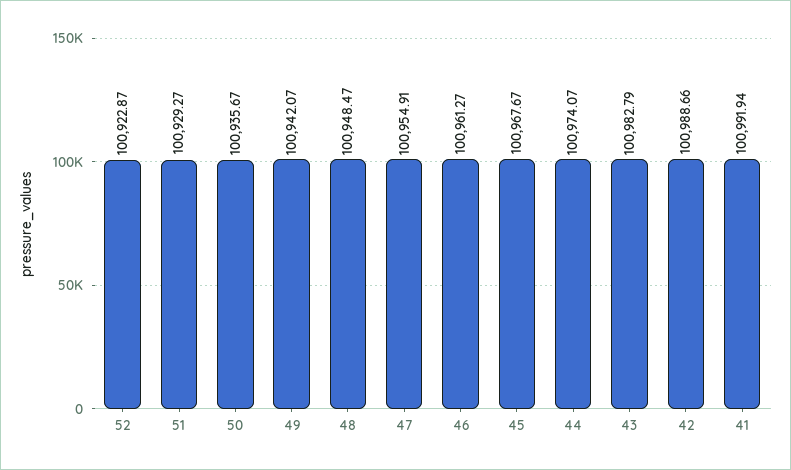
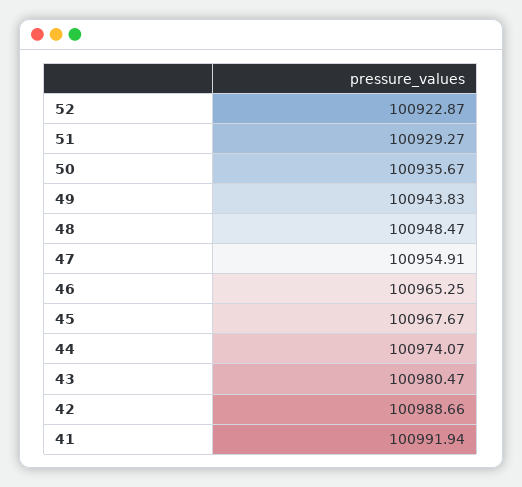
  {
    "52": 100922.87,
    "51": 100929.27,
    "50": 100935.67,
-   "49": 100942.07,
+   "49": 100943.83,
    "48": 100948.47,
    "47": 100954.91,
-   "46": 100961.27,
+   "46": 100965.25,
    "45": 100967.67,
    "44": 100974.07,
-   "43": 100982.79,
+   "43": 100980.47,
    "42": 100988.66,
    "41": 100991.94
  }

